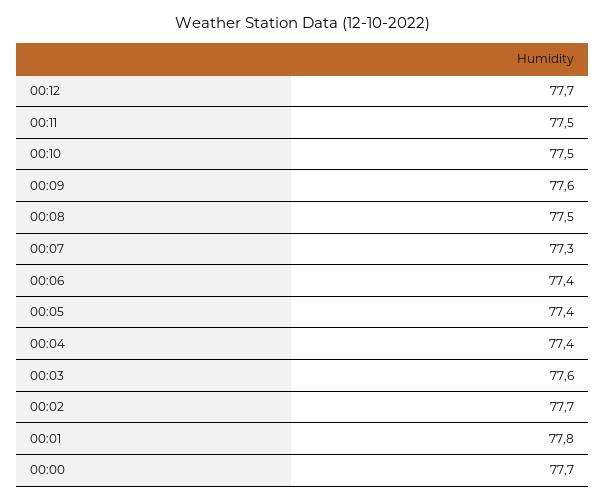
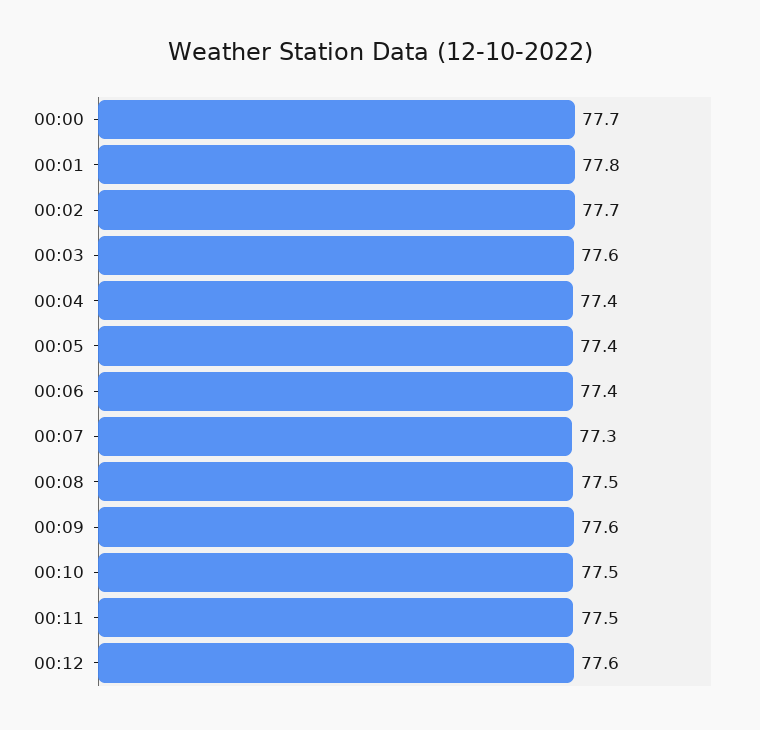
  {
-   "00:12": 77.7,
+   "00:12": 77.6,
    "00:11": 77.5,
    "00:10": 77.5,
    "00:09": 77.6,
    "00:08": 77.5,
    "00:07": 77.3,
    "00:06": 77.4,
    "00:05": 77.4,
    "00:04": 77.4,
    "00:03": 77.6,
    "00:02": 77.7,
    "00:01": 77.8,
    "00:00": 77.7
  }

